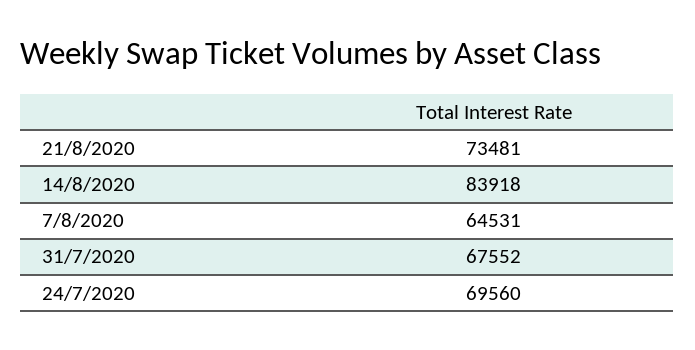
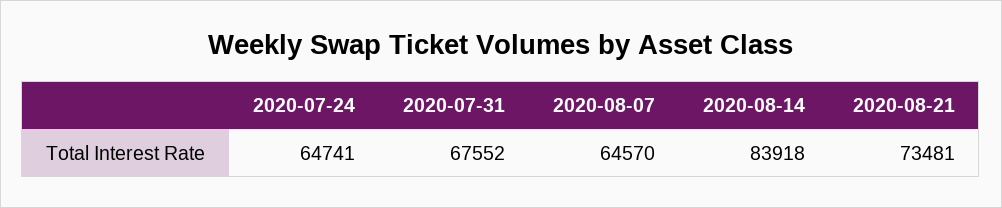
  {
    "21/8/2020": 73481,
    "14/8/2020": 83918,
-   "7/8/2020": 64531,
+   "7/8/2020": 64570,
    "31/7/2020": 67552,
-   "24/7/2020": 69560
+   "24/7/2020": 64741
  }

